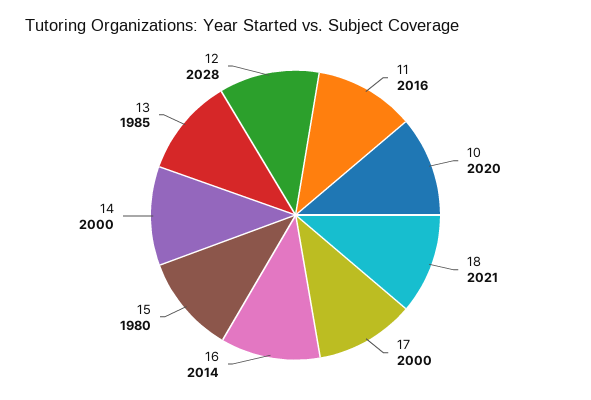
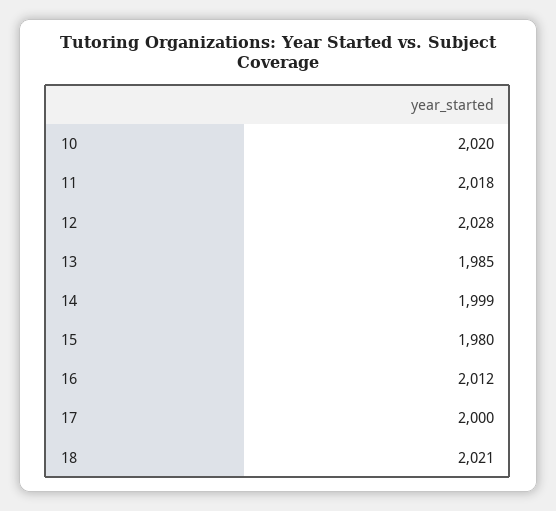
  {
-   "11": 2016,
+   "11": 2018,
    "10": 2020,
    "18": 2021,
    "17": 2000,
-   "16": 2014,
+   "16": 2012,
    "15": 1980,
-   "14": 2000,
+   "14": 1999,
    "13": 1985,
    "12": 2028
  }

